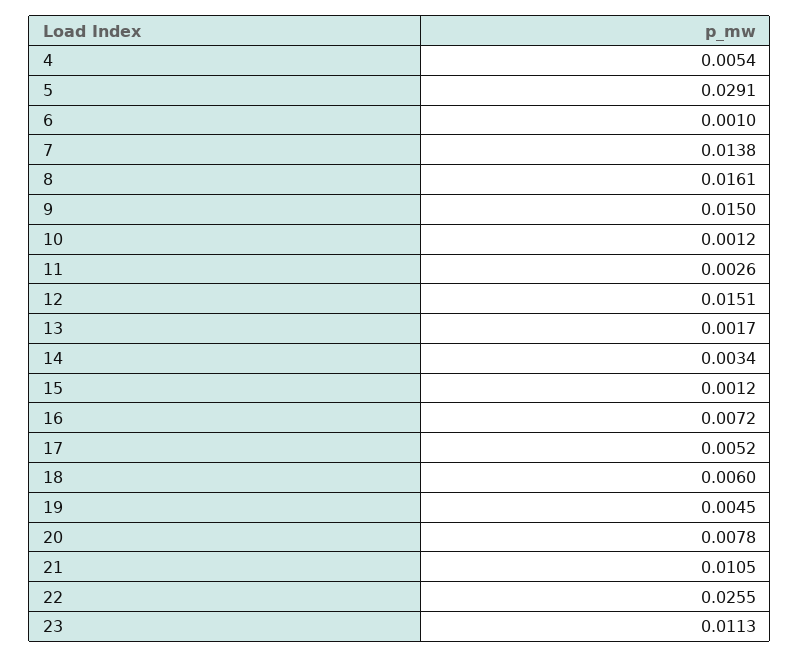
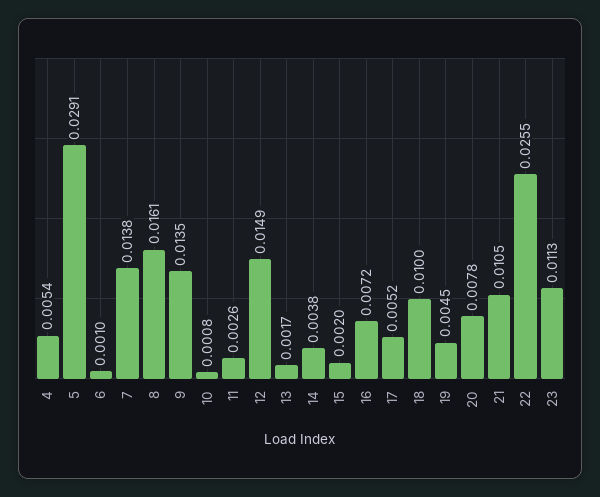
  {
    "4": 0.0054,
    "5": 0.0291,
    "6": 0.001,
    "7": 0.0138,
    "8": 0.0161,
-   "9": 0.015,
+   "9": 0.0135,
-   "10": 0.0012,
+   "10": 0.0008,
    "11": 0.0026,
-   "12": 0.0151,
+   "12": 0.0149,
    "13": 0.0017,
-   "14": 0.0034,
+   "14": 0.0038,
-   "15": 0.0012,
+   "15": 0.002,
    "16": 0.0072,
    "17": 0.0052,
-   "18": 0.006,
+   "18": 0.01,
    "19": 0.0045,
    "20": 0.0078,
    "21": 0.0105,
    "22": 0.0255,
    "23": 0.0113
  }

